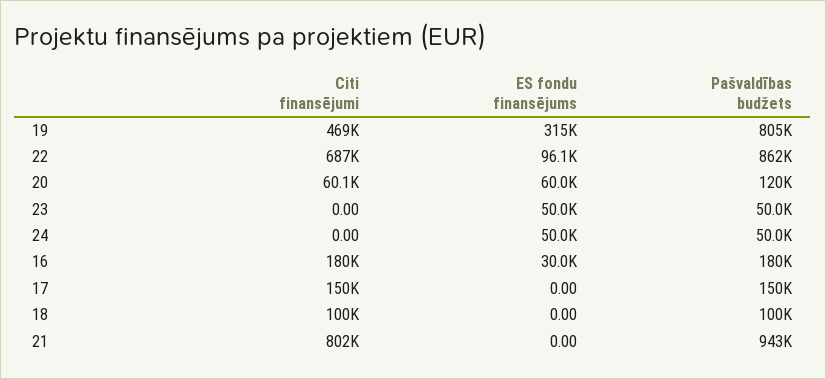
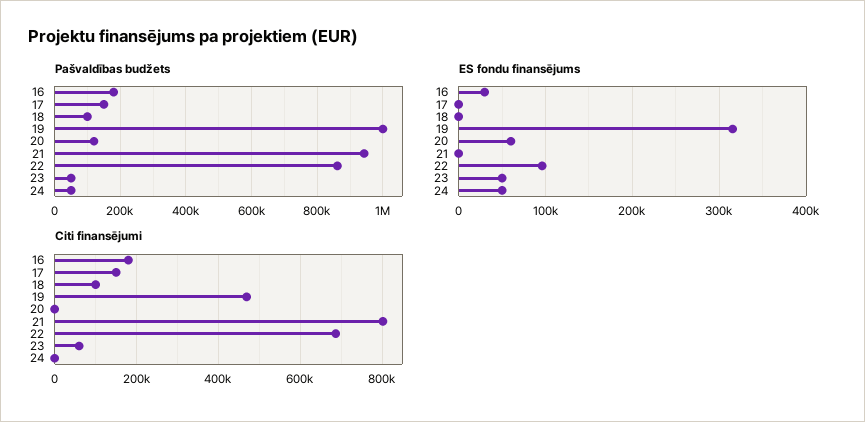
  {
    "Citi finansējumi": {
      "19": 469000,
      "22": 687000,
-     "20": 60100,
+     "20": 0,
-     "23": 0,
+     "23": 60000,
      "24": 0,
      "16": 180000,
      "17": 150000,
      "18": 100000,
      "21": 802000
    },
    "ES fondu finansējums": {
      "19": 315000,
      "22": 96100,
      "20": 60000,
      "23": 50000,
      "24": 50000,
      "16": 30000,
      "17": 0,
      "18": 0,
      "21": 0
    },
    "Pašvaldības budžets": {
-     "19": 805000,
+     "19": 1000000,
      "22": 862000,
      "20": 120000,
      "23": 50000,
      "24": 50000,
      "16": 180000,
      "17": 150000,
      "18": 100000,
      "21": 943000
    }
  }

